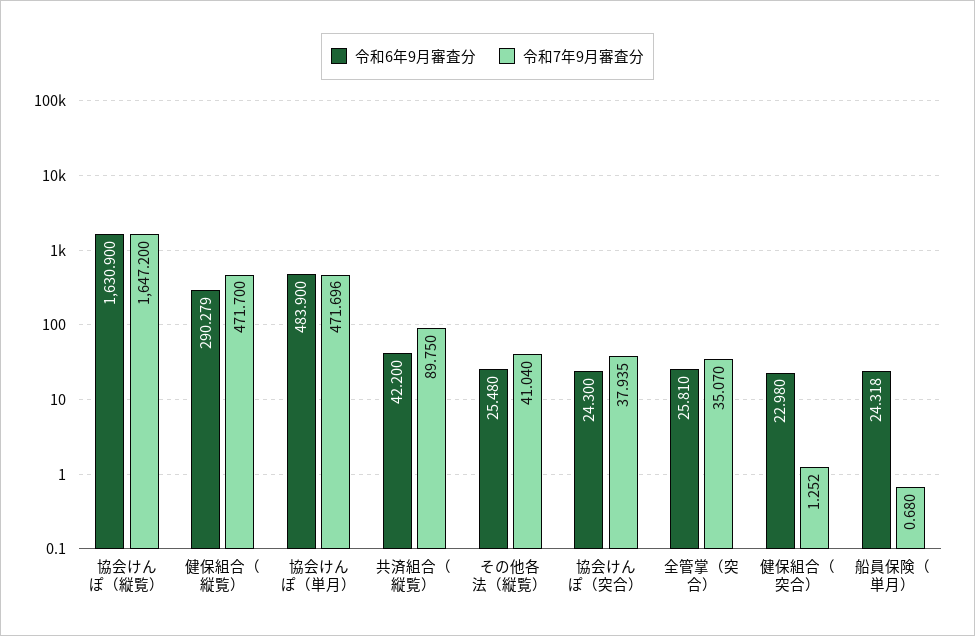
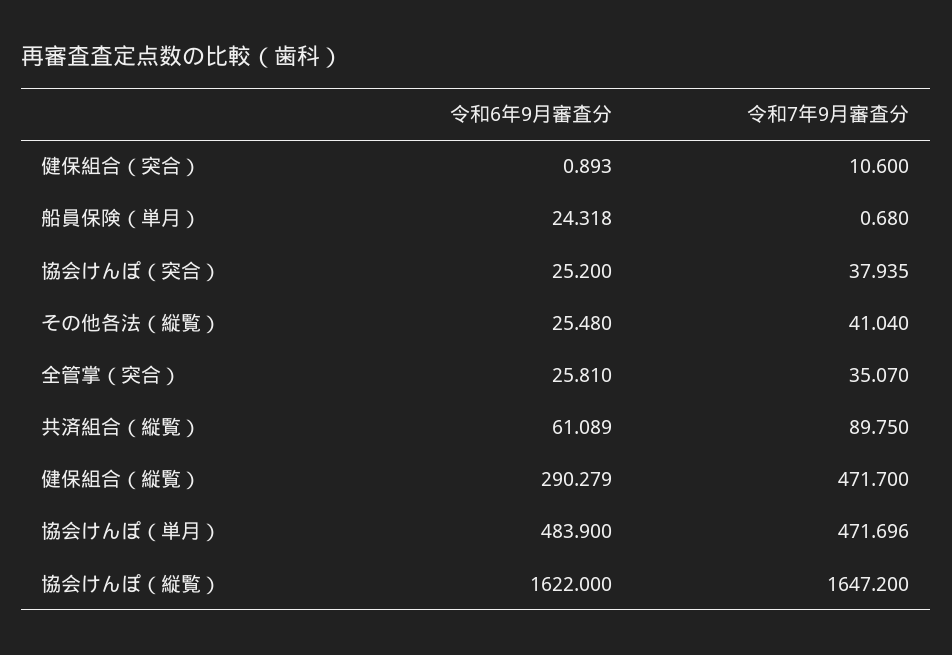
  {
    "令和6年9月審査分": {
-     "協会けんぽ（縦覧）": 1630.9,
+     "協会けんぽ（縦覧）": 1622,
      "健保組合（縦覧）": 290.279,
      "協会けんぽ（単月）": 483.9,
-     "共済組合（縦覧）": 42.2,
+     "共済組合（縦覧）": 61.089,
      "その他各法（縦覧）": 25.48,
-     "協会けんぽ（突合）": 24.3,
+     "協会けんぽ（突合）": 25.2,
      "全管掌（突合）": 25.81,
-     "健保組合（突合）": 22.98,
+     "健保組合（突合）": 0.893,
      "船員保険（単月）": 24.318
    },
    "令和7年9月審査分": {
      "協会けんぽ（縦覧）": 1647.2,
      "健保組合（縦覧）": 471.7,
      "協会けんぽ（単月）": 471.696,
      "共済組合（縦覧）": 89.75,
      "その他各法（縦覧）": 41.04,
      "協会けんぽ（突合）": 37.935,
      "全管掌（突合）": 35.07,
-     "健保組合（突合）": 1.252,
+     "健保組合（突合）": 10.6,
      "船員保険（単月）": 0.68
    }
  }

